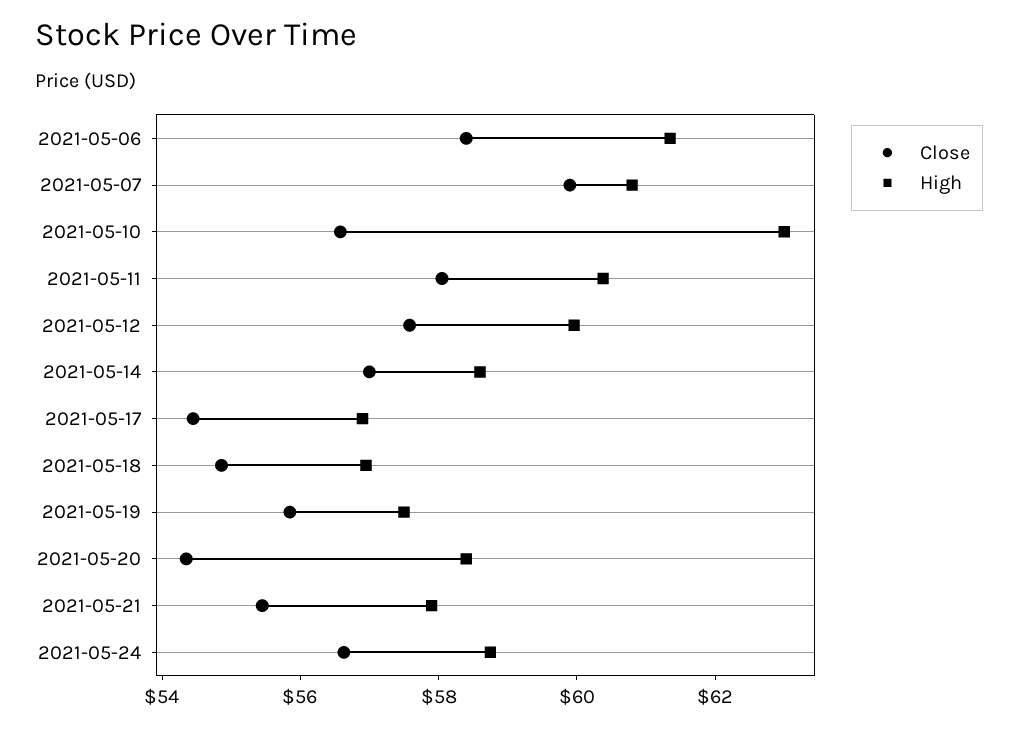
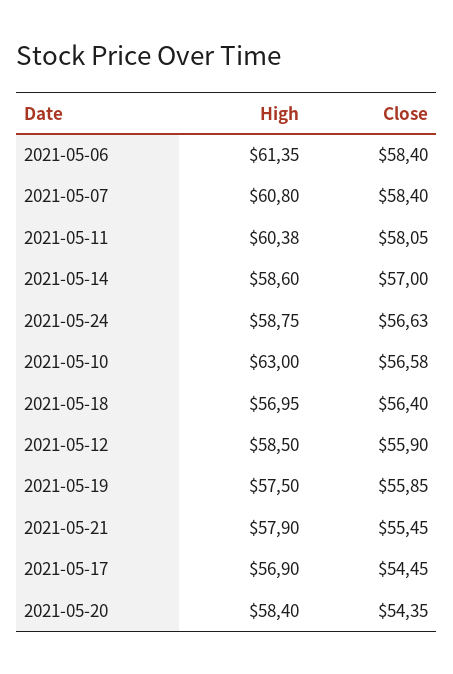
  {
    "Close": {
      "2021-05-06": 58.4,
-     "2021-05-07": 60,
+     "2021-05-07": 58.4,
      "2021-05-10": 56.58,
      "2021-05-11": 58.05,
-     "2021-05-12": 57.5,
+     "2021-05-12": 55.9,
      "2021-05-14": 57,
      "2021-05-17": 54.45,
-     "2021-05-18": 55,
+     "2021-05-18": 56.4,
      "2021-05-19": 55.85,
      "2021-05-20": 54.35,
      "2021-05-21": 55.45,
      "2021-05-24": 56.63
    },
    "High": {
      "2021-05-06": 61.35,
      "2021-05-07": 60.8,
      "2021-05-10": 63,
      "2021-05-11": 60.38,
-     "2021-05-12": 60,
+     "2021-05-12": 58.5,
      "2021-05-14": 58.6,
      "2021-05-17": 56.9,
      "2021-05-18": 56.95,
      "2021-05-19": 57.5,
      "2021-05-20": 58.4,
      "2021-05-21": 57.9,
      "2021-05-24": 58.75
    }
  }

